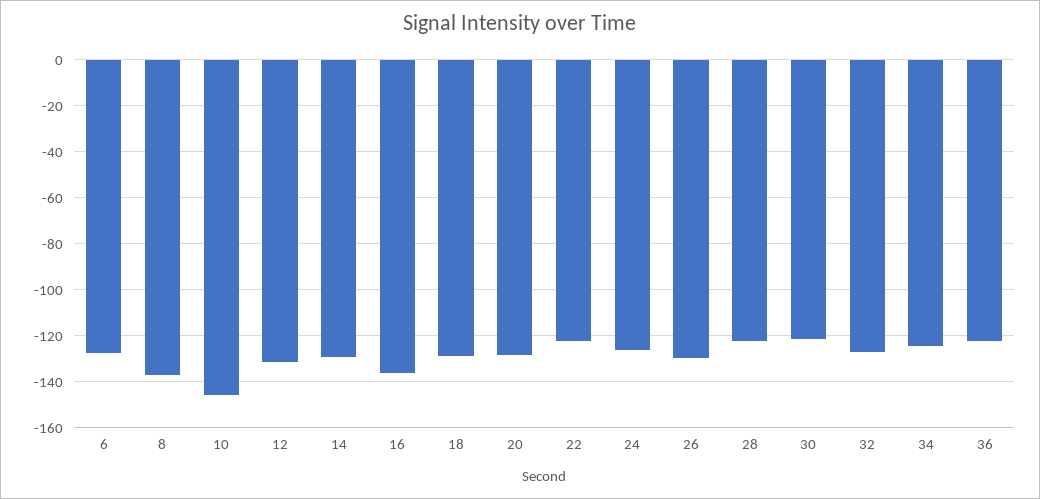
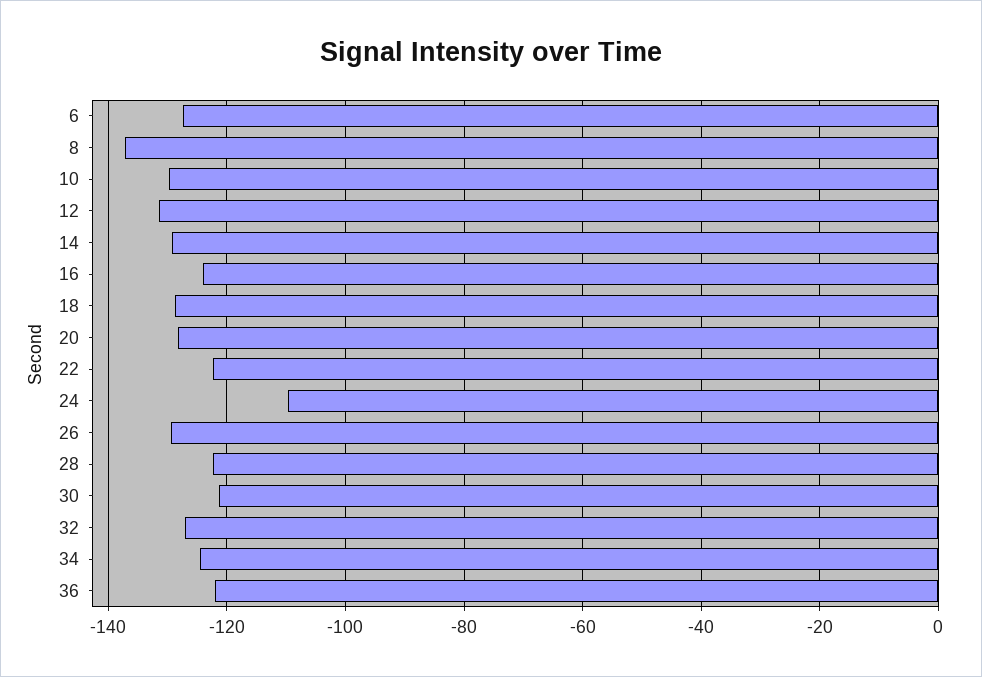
  {
    "6": -128,
    "8": -138,
-   "10": -145,
+   "10": -130,
    "12": -132,
    "14": -130,
-   "16": -135,
+   "16": -124,
    "18": -128,
    "20": -128,
    "22": -122,
-   "24": -125,
+   "24": -110,
    "26": -130,
    "28": -122,
    "30": -122,
    "32": -128,
    "34": -124,
    "36": -122
  }

